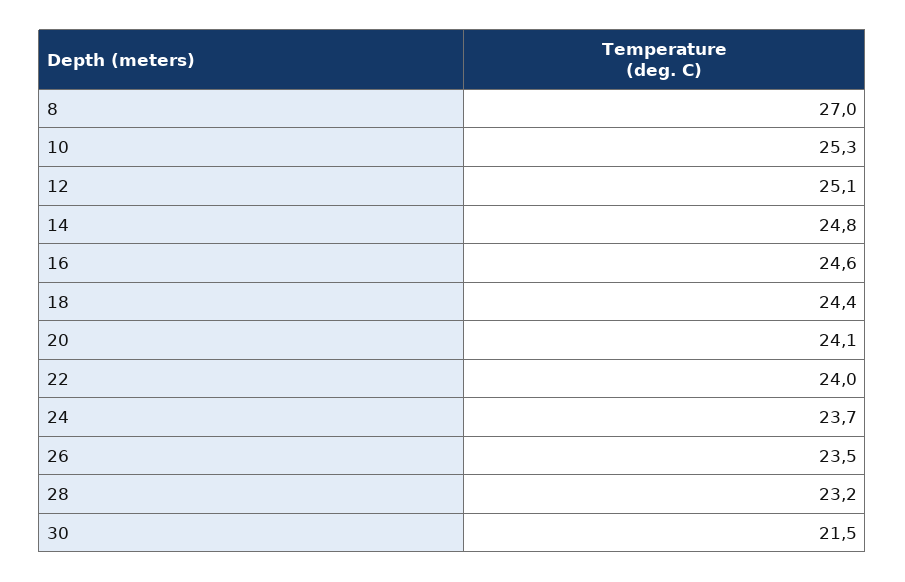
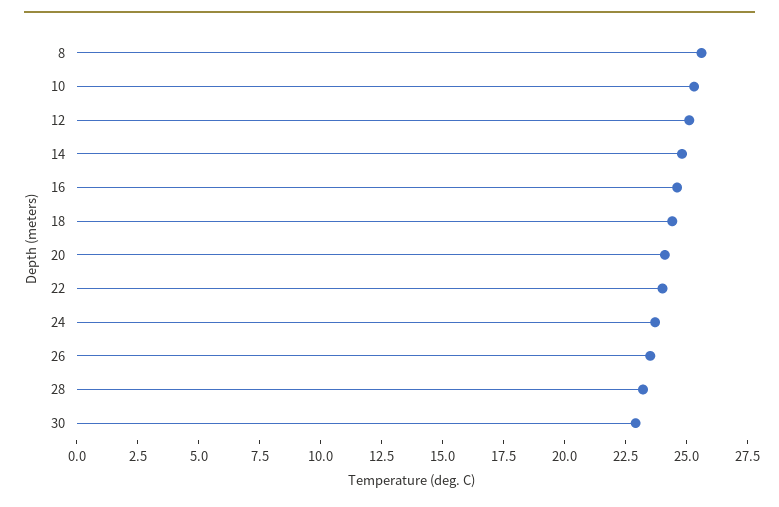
  {
-   "8": 27,
+   "8": 25.5,
    "10": 25.3,
    "12": 25.1,
    "14": 24.8,
    "16": 24.6,
    "18": 24.4,
    "20": 24.1,
    "22": 24,
    "24": 23.7,
    "26": 23.5,
    "28": 23.2,
-   "30": 21.5
+   "30": 23
  }

